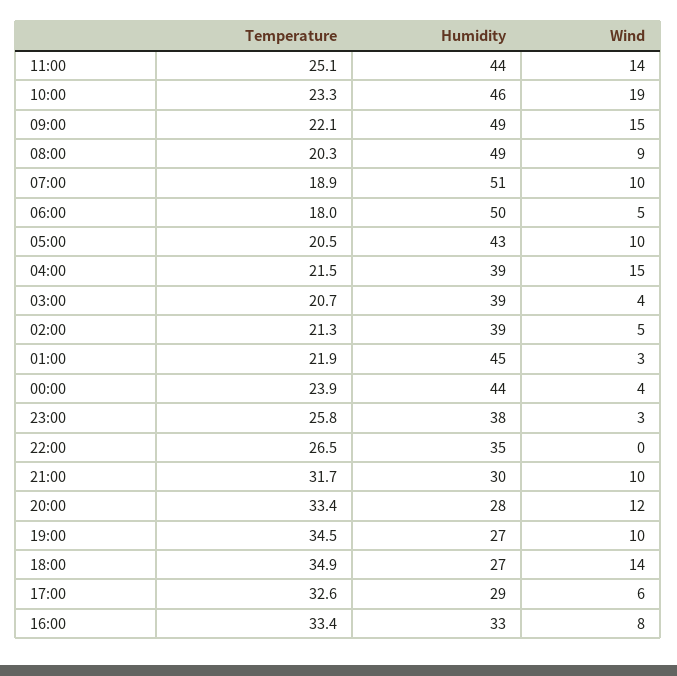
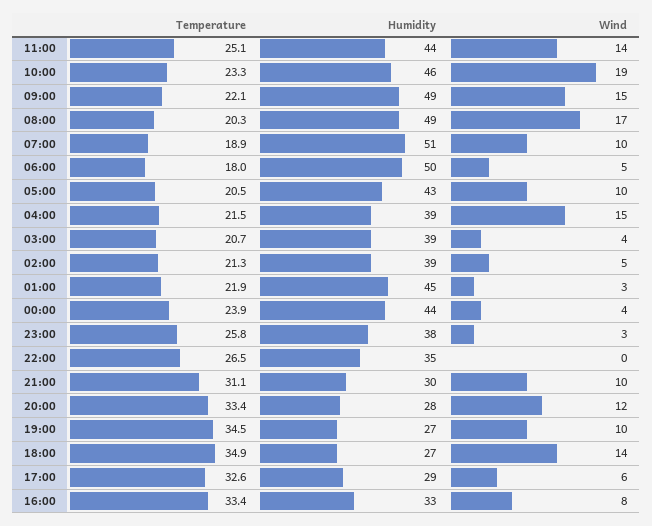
  {
    "Temperature": {
      "11:00": 25.1,
      "10:00": 23.3,
      "09:00": 22.1,
      "08:00": 20.3,
      "07:00": 18.9,
      "06:00": 18,
      "05:00": 20.5,
      "04:00": 21.5,
      "03:00": 20.7,
      "02:00": 21.3,
      "01:00": 21.9,
      "00:00": 23.9,
      "23:00": 25.8,
      "22:00": 26.5,
-     "21:00": 31.7,
+     "21:00": 31.1,
      "20:00": 33.4,
      "19:00": 34.5,
      "18:00": 34.9,
      "17:00": 32.6,
      "16:00": 33.4
    },
    "Humidity": {
      "11:00": 44,
      "10:00": 46,
      "09:00": 49,
      "08:00": 49,
      "07:00": 51,
      "06:00": 50,
      "05:00": 43,
      "04:00": 39,
      "03:00": 39,
      "02:00": 39,
      "01:00": 45,
      "00:00": 44,
      "23:00": 38,
      "22:00": 35,
      "21:00": 30,
      "20:00": 28,
      "19:00": 27,
      "18:00": 27,
      "17:00": 29,
      "16:00": 33
    },
    "Wind": {
      "11:00": 14,
      "10:00": 19,
      "09:00": 15,
-     "08:00": 9,
+     "08:00": 17,
      "07:00": 10,
      "06:00": 5,
      "05:00": 10,
      "04:00": 15,
      "03:00": 4,
      "02:00": 5,
      "01:00": 3,
      "00:00": 4,
      "23:00": 3,
      "22:00": 0,
      "21:00": 10,
      "20:00": 12,
      "19:00": 10,
      "18:00": 14,
      "17:00": 6,
      "16:00": 8
    }
  }

